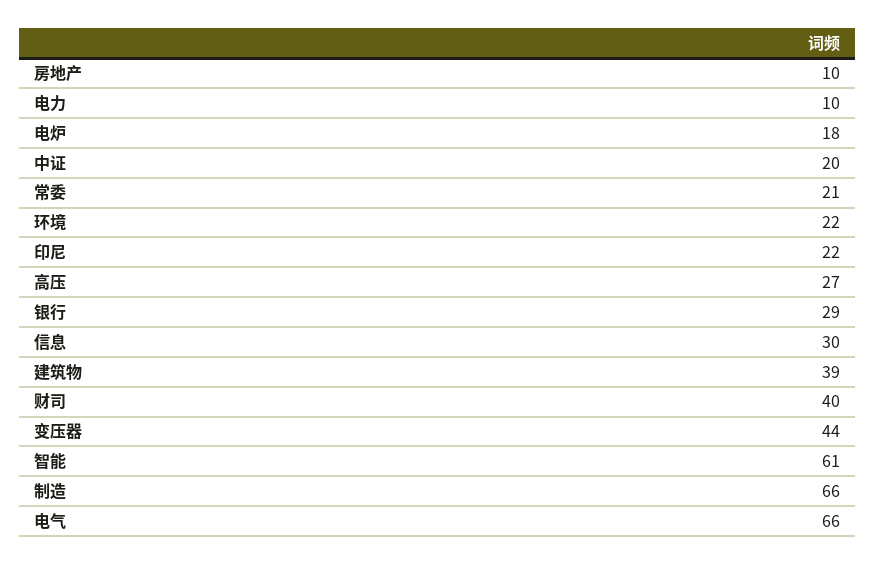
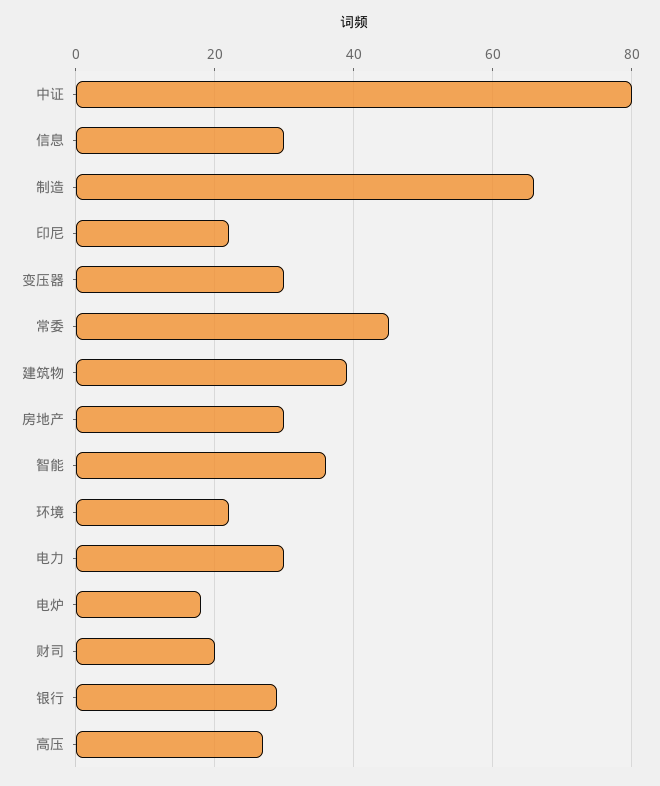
  {
-   "房地产": 10,
+   "房地产": 30,
-   "电力": 10,
+   "电力": 30,
    "电炉": 18,
-   "中证": 20,
+   "中证": 80,
-   "常委": 21,
+   "常委": 45,
    "环境": 22,
    "印尼": 22,
    "高压": 27,
    "银行": 29,
    "信息": 30,
    "建筑物": 39,
-   "财司": 40,
+   "财司": 20,
-   "变压器": 44,
+   "变压器": 30,
-   "智能": 61,
+   "智能": 35,
-   "制造": 66,
+   "制造": 66
-   "电气": 66
  }

